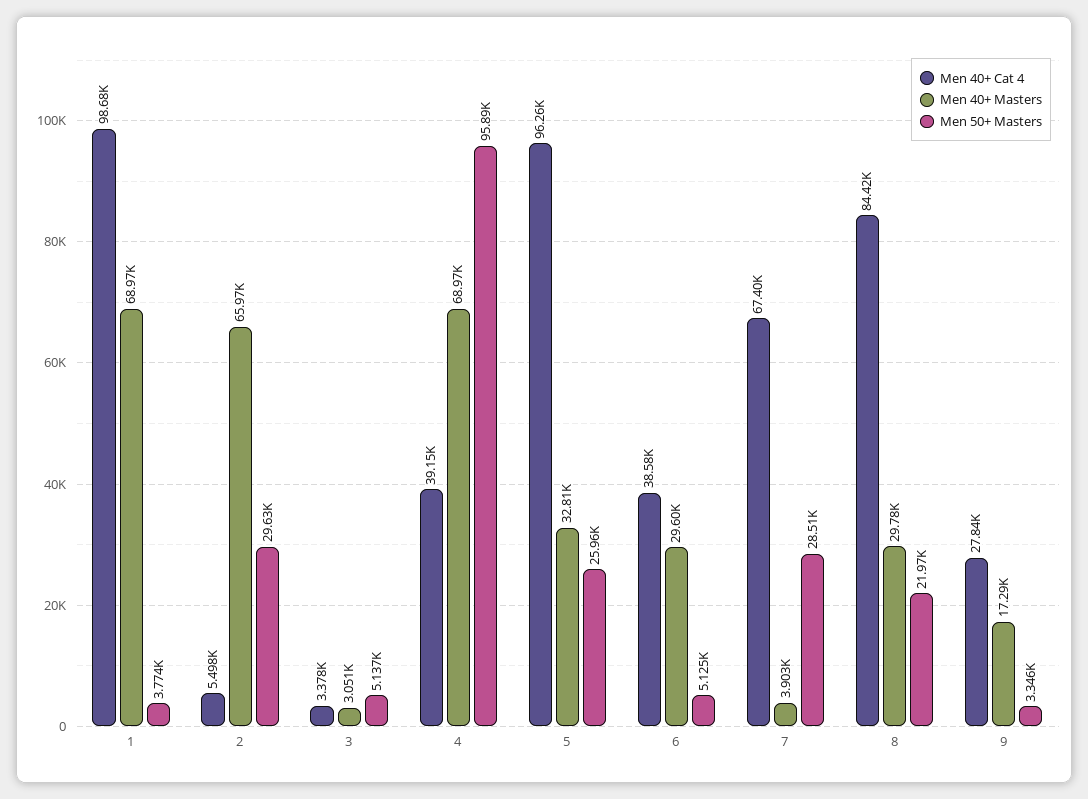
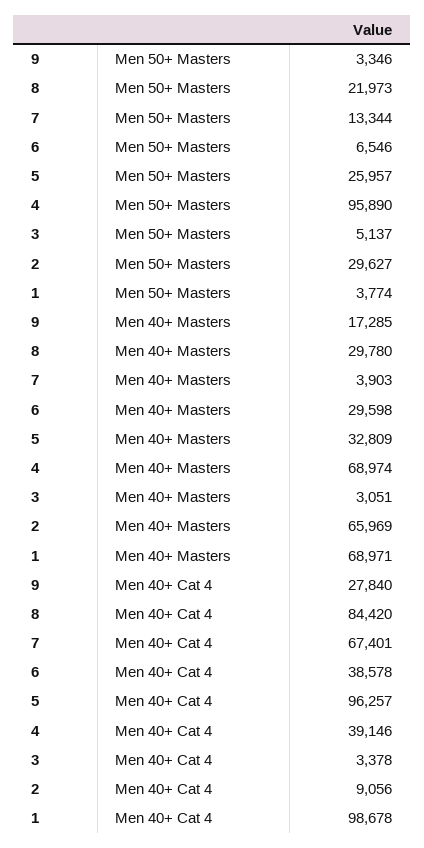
  {
    "Men 40+ Cat 4": {
      "1": 98678,
-     "2": 5498,
+     "2": 9056,
      "3": 3378,
      "4": 39146,
      "5": 96257,
      "6": 38578,
      "7": 67401,
      "8": 84420,
      "9": 27840
    },
    "Men 40+ Masters": {
      "1": 68971,
      "2": 65969,
      "3": 3051,
      "4": 68974,
      "5": 32809,
      "6": 29598,
      "7": 3903,
      "8": 29780,
      "9": 17285
    },
    "Men 50+ Masters": {
      "1": 3774,
      "2": 29627,
      "3": 5137,
      "4": 95890,
      "5": 25957,
-     "6": 5125,
+     "6": 6546,
-     "7": 28510,
+     "7": 13344,
      "8": 21973,
      "9": 3346
    }
  }

